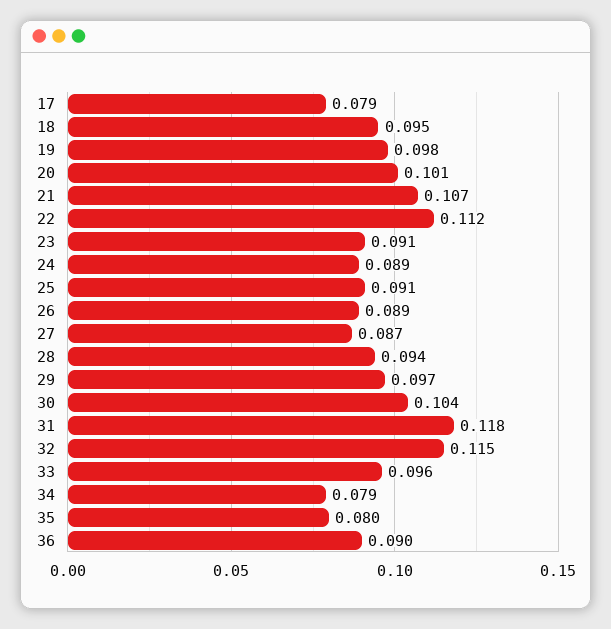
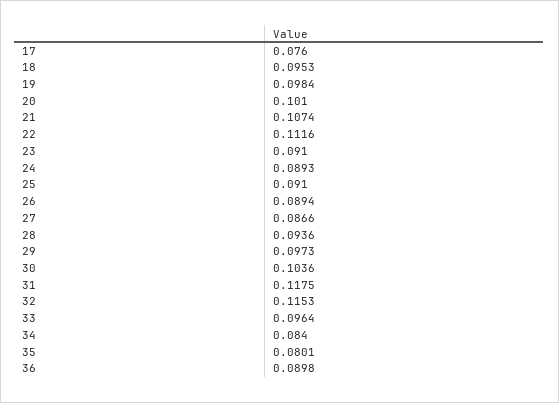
  {
-   "17": 0.079,
+   "17": 0.076,
    "18": 0.0953,
    "19": 0.0984,
    "20": 0.101,
    "21": 0.1074,
    "22": 0.1116,
    "23": 0.091,
    "24": 0.0893,
    "25": 0.091,
    "26": 0.0894,
    "27": 0.0866,
    "28": 0.0936,
    "29": 0.0973,
    "30": 0.1036,
    "31": 0.1175,
    "32": 0.1153,
    "33": 0.0964,
-   "34": 0.079,
+   "34": 0.084,
    "35": 0.0801,
    "36": 0.0898
  }

